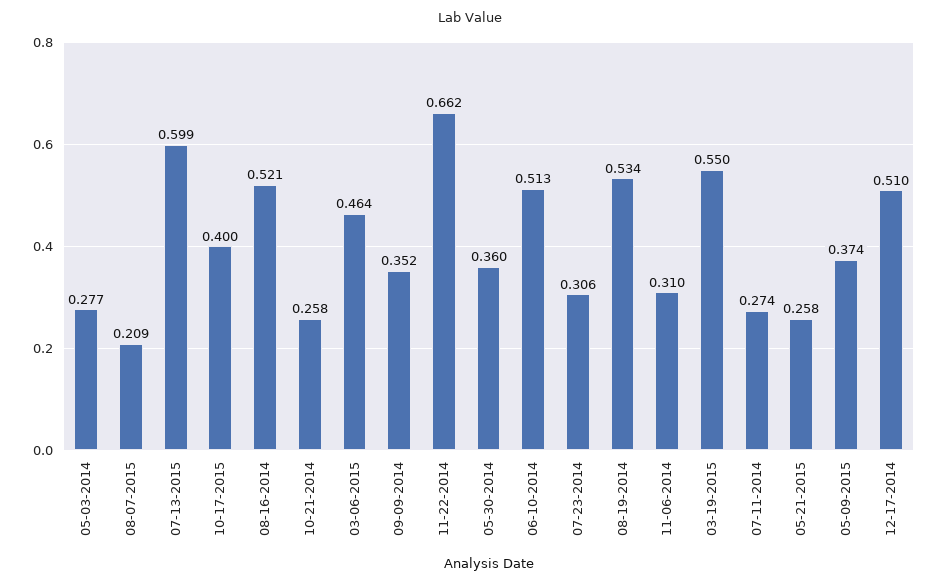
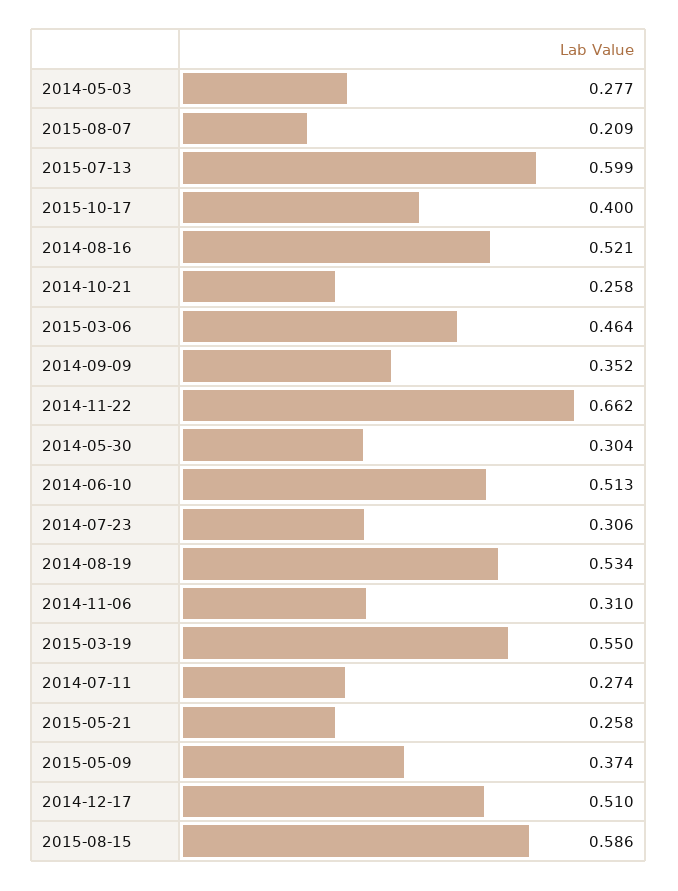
  {
    "05-03-2014": 0.277,
    "08-07-2015": 0.209,
    "07-13-2015": 0.599,
    "10-17-2015": 0.4,
    "08-16-2014": 0.521,
    "10-21-2014": 0.258,
    "03-06-2015": 0.464,
    "09-09-2014": 0.352,
    "11-22-2014": 0.662,
-   "05-30-2014": 0.36,
+   "05-30-2014": 0.304,
    "06-10-2014": 0.513,
    "07-23-2014": 0.306,
    "08-19-2014": 0.534,
    "11-06-2014": 0.31,
    "03-19-2015": 0.55,
    "07-11-2014": 0.274,
    "05-21-2015": 0.258,
    "05-09-2015": 0.374,
-   "12-17-2014": 0.51
+   "12-17-2014": 0.51,
+   "2015-08-15": 0.586
  }

